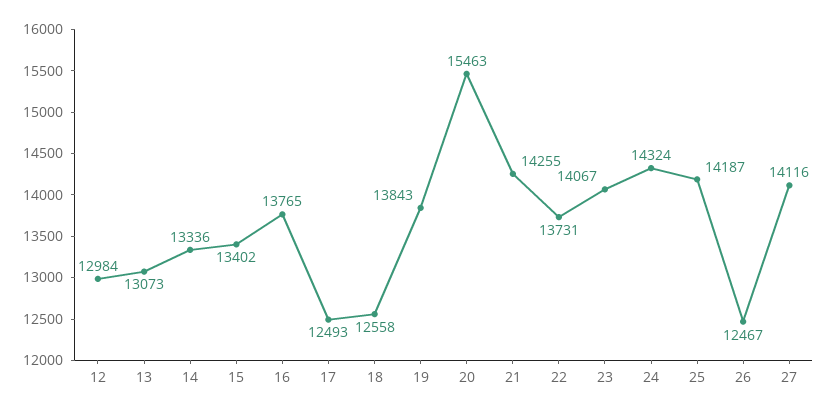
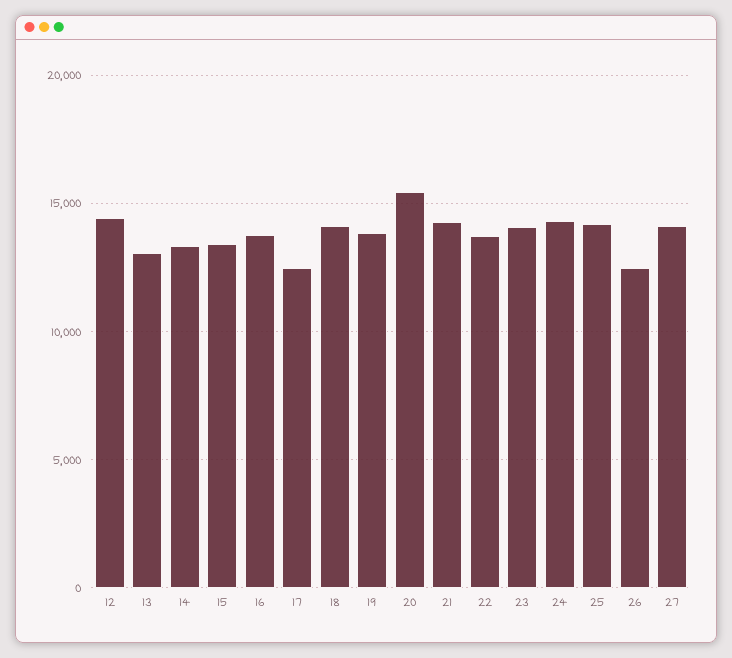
  {
-   "12": 12984,
+   "12": 14500,
    "13": 13073,
    "14": 13336,
    "15": 13402,
    "16": 13765,
    "17": 12493,
-   "18": 12558,
+   "18": 14000,
    "19": 13843,
    "20": 15463,
    "21": 14255,
    "22": 13731,
    "23": 14067,
    "24": 14324,
    "25": 14187,
    "26": 12467,
    "27": 14116
  }

